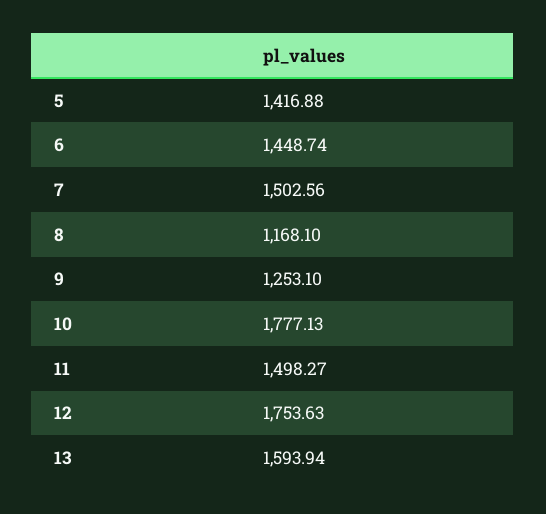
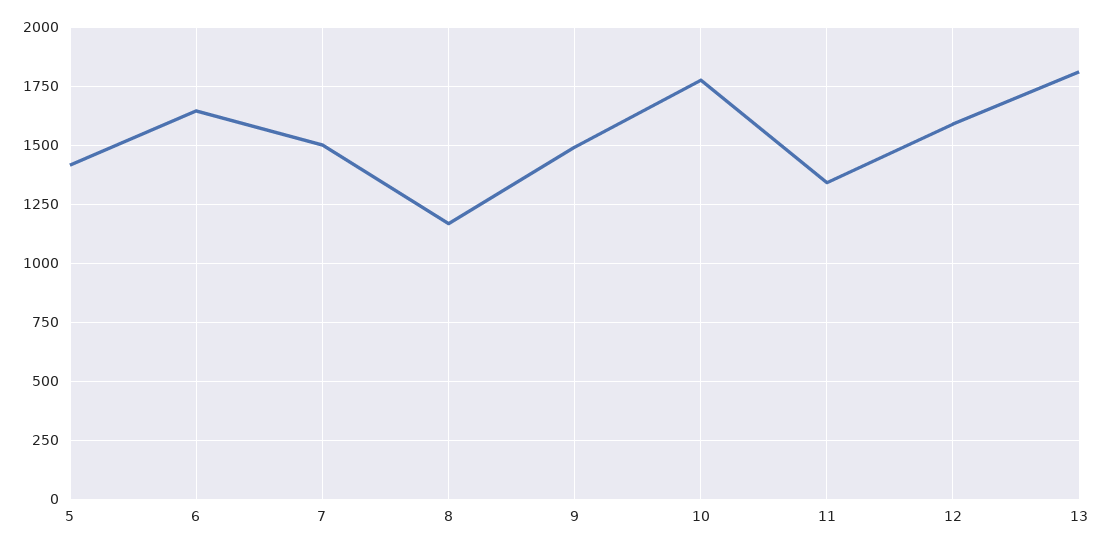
  {
    "5": 1416.88,
-   "6": 1448.74,
+   "6": 1650,
    "7": 1502.56,
    "8": 1168.1,
-   "9": 1253.1,
+   "9": 1500,
    "10": 1777.13,
-   "11": 1498.27,
+   "11": 1350,
-   "12": 1753.63,
+   "12": 1600,
-   "13": 1593.94
+   "13": 1800
  }

